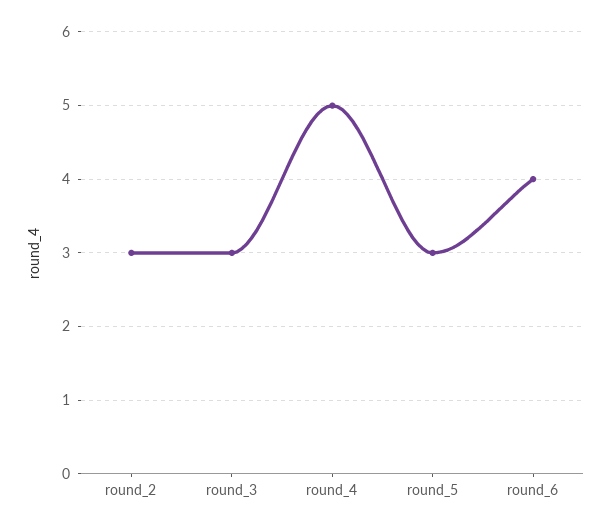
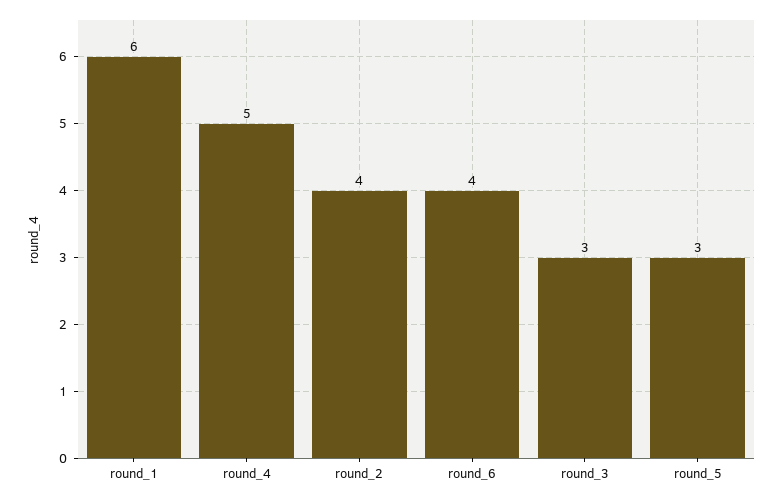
  {
-   "round_2": 3,
+   "round_2": 4,
    "round_3": 3,
    "round_4": 5,
    "round_5": 3,
-   "round_6": 4
+   "round_6": 4,
+   "round_1": 6
  }

